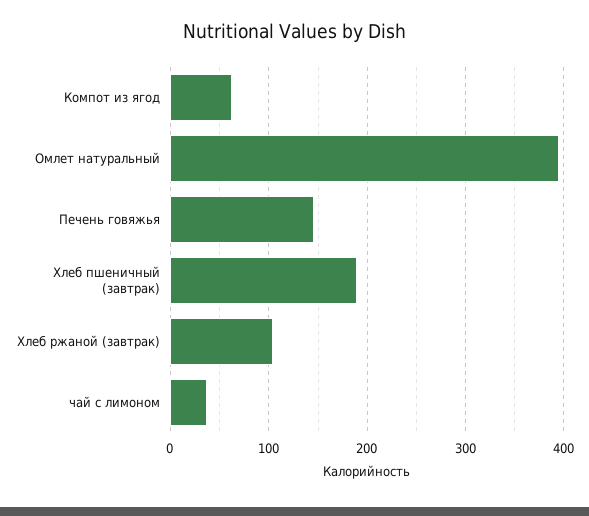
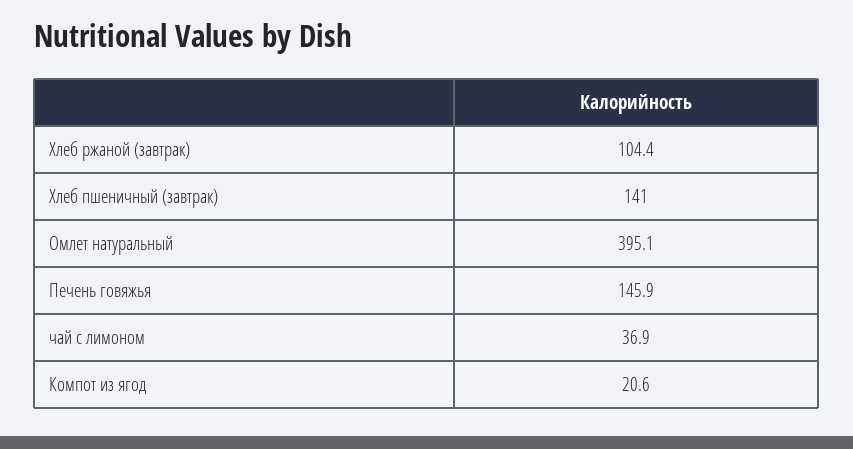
  {
-   "Компот из ягод": 60,
+   "Компот из ягод": 20.6,
    "Омлет натуральный": 395.1,
    "Печень говяжья": 145.9,
-   "Хлеб пшеничный (завтрак)": 190,
+   "Хлеб пшеничный (завтрак)": 141,
    "Хлеб ржаной (завтрак)": 104.4,
    "чай с лимоном": 36.9
  }

